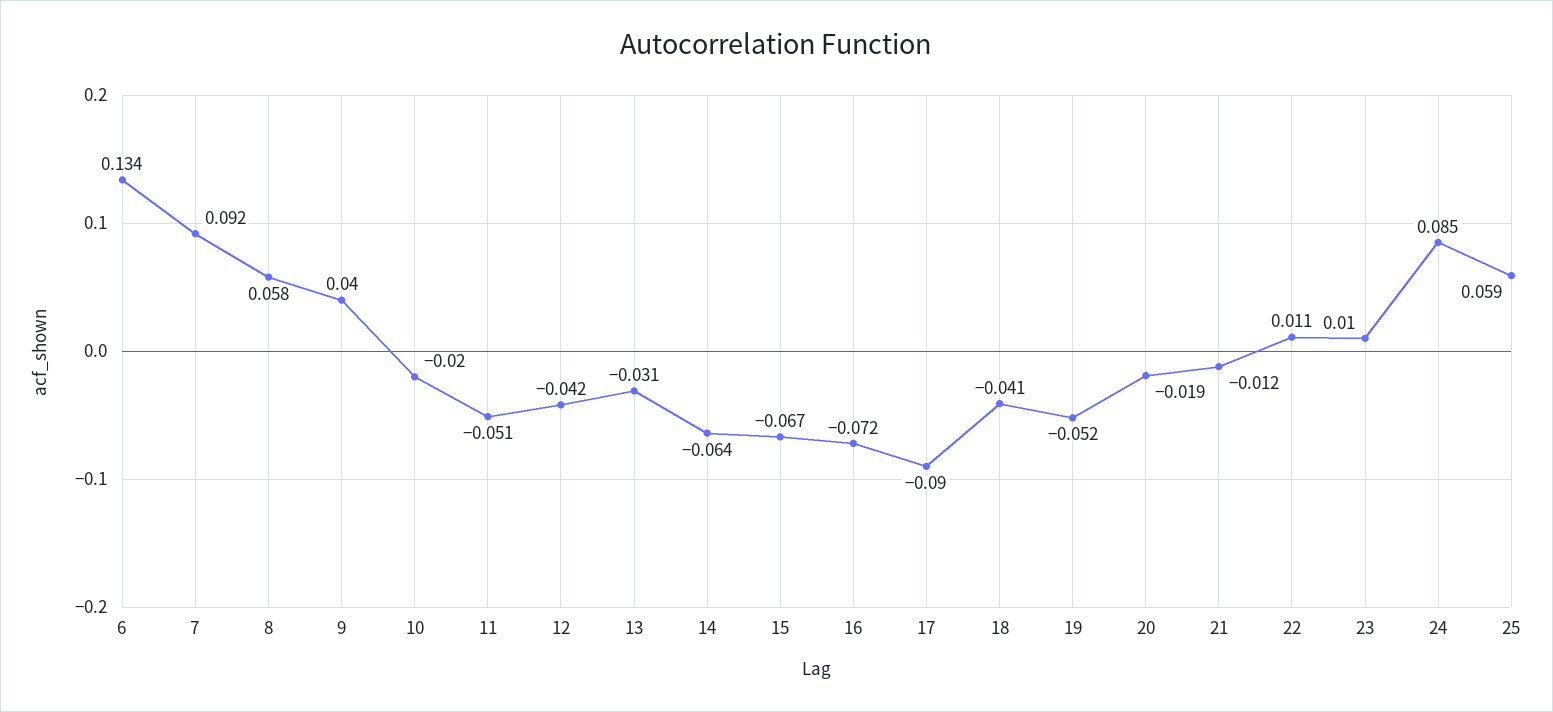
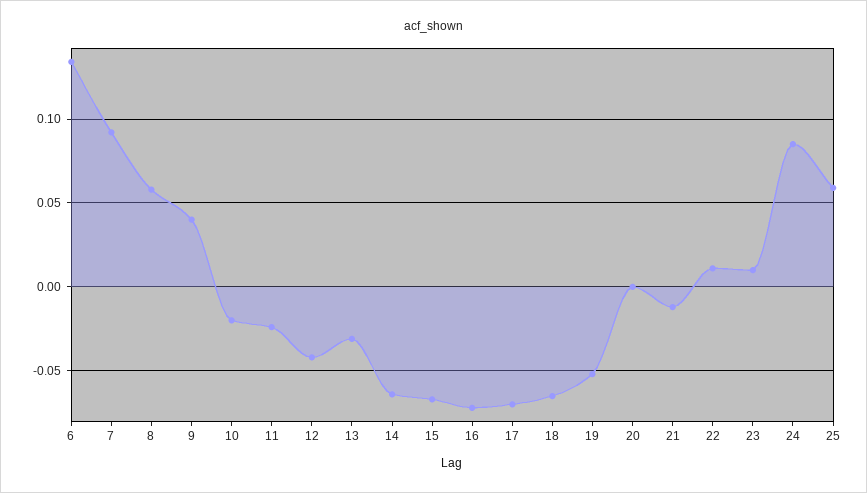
  {
    "6": 0.134,
    "7": 0.092,
    "8": 0.058,
    "9": 0.04,
    "10": -0.02,
-   "11": -0.051,
+   "11": -0.025,
    "12": -0.042,
    "13": -0.031,
    "14": -0.064,
    "15": -0.067,
    "16": -0.072,
-   "17": -0.09,
+   "17": -0.07,
-   "18": -0.041,
+   "18": -0.065,
    "19": -0.052,
-   "20": -0.019,
+   "20": 0,
    "21": -0.012,
    "22": 0.011,
    "23": 0.01,
    "24": 0.085,
    "25": 0.059
  }

